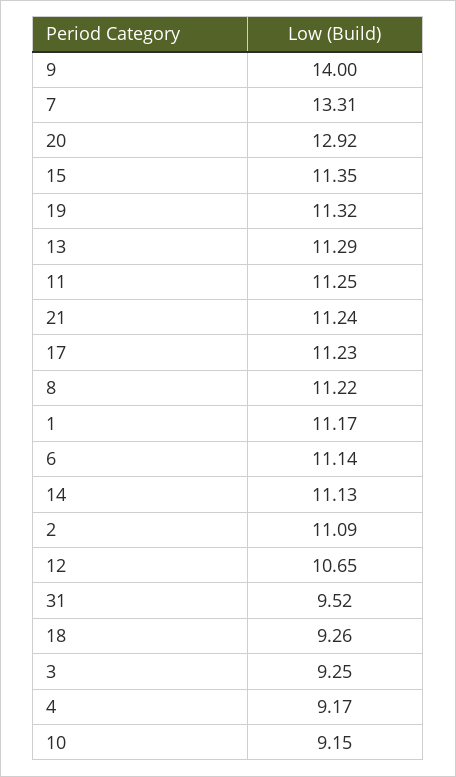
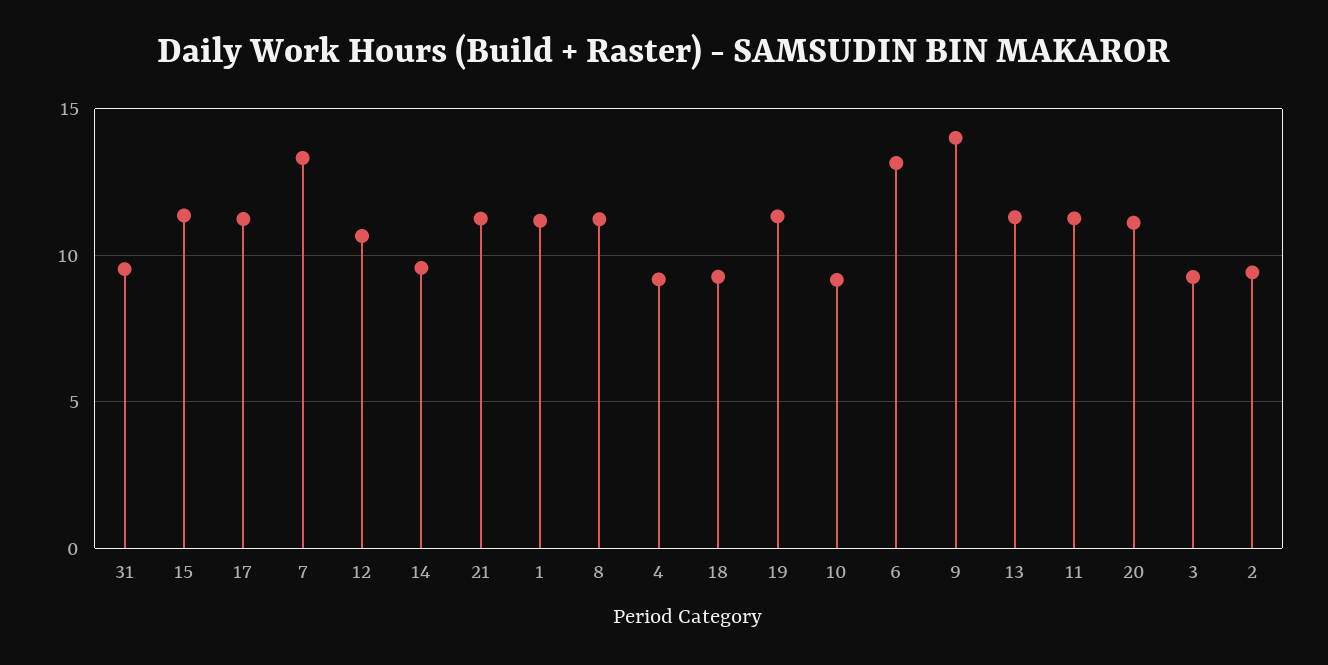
  {
    "9": 14,
    "7": 13.31,
-   "20": 12.92,
+   "20": 11,
    "15": 11.35,
    "19": 11.32,
    "13": 11.29,
    "11": 11.25,
    "21": 11.24,
    "17": 11.23,
    "8": 11.22,
    "1": 11.17,
-   "6": 11.14,
+   "6": 13,
-   "14": 11.13,
+   "14": 9.5,
-   "2": 11.09,
+   "2": 9.5,
    "12": 10.65,
    "31": 9.52,
    "18": 9.26,
    "3": 9.25,
    "4": 9.17,
    "10": 9.15
  }

